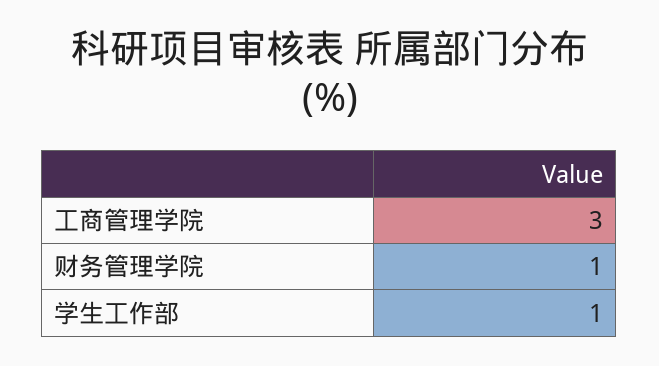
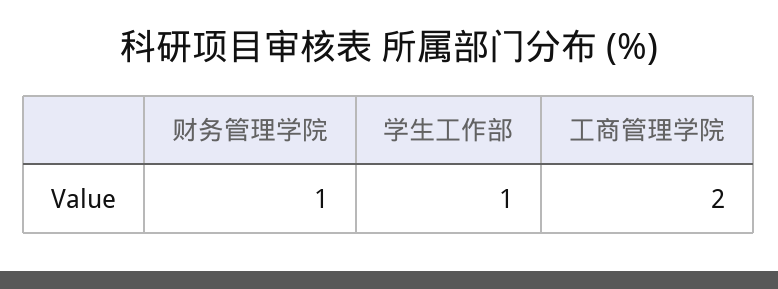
  {
-   "工商管理学院": 3,
+   "工商管理学院": 2,
    "财务管理学院": 1,
    "学生工作部": 1
  }

